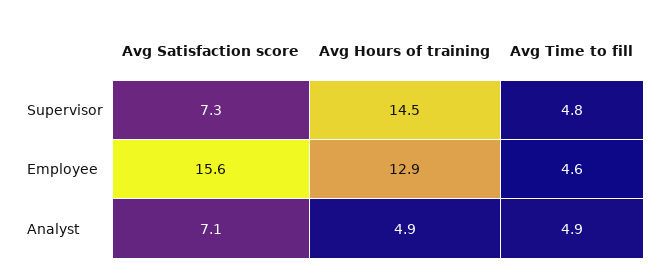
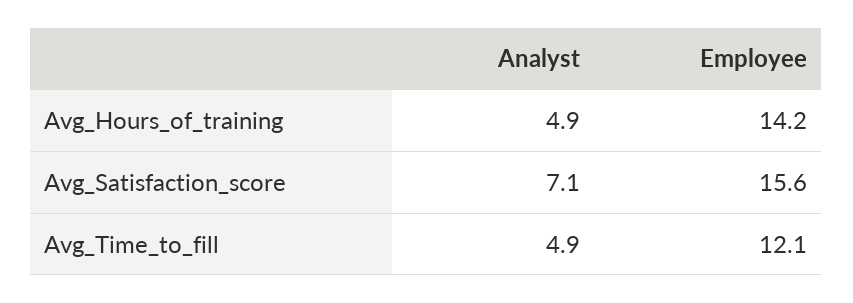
  {
    "Avg Satisfaction score": {
-     "Supervisor": 7.3,
      "Employee": 15.6,
      "Analyst": 7.1
    },
    "Avg Hours of training": {
-     "Supervisor": 14.5,
-     "Employee": 12.9,
+     "Employee": 14.2,
      "Analyst": 4.9
    },
    "Avg Time to fill": {
-     "Supervisor": 4.8,
-     "Employee": 4.6,
+     "Employee": 12.1,
      "Analyst": 4.9
    }
  }

